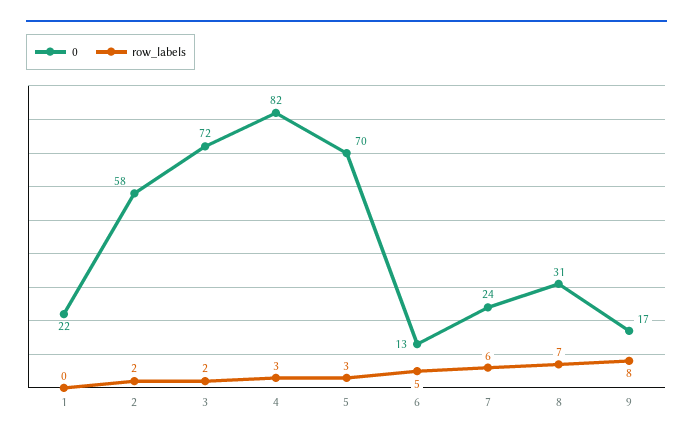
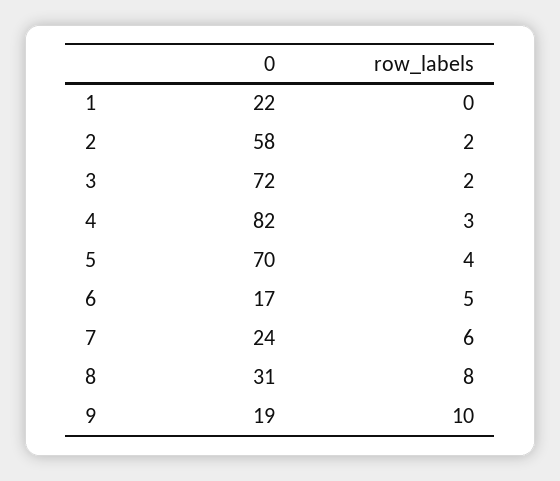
  {
    "0": {
      "1": 22,
      "2": 58,
      "3": 72,
      "4": 82,
      "5": 70,
-     "6": 13,
+     "6": 17,
      "7": 24,
      "8": 31,
-     "9": 17
+     "9": 19
    },
    "row_labels": {
      "1": 0,
      "2": 2,
      "3": 2,
      "4": 3,
-     "5": 3,
+     "5": 4,
      "6": 5,
      "7": 6,
-     "8": 7,
+     "8": 8,
-     "9": 8
+     "9": 10
    }
  }

